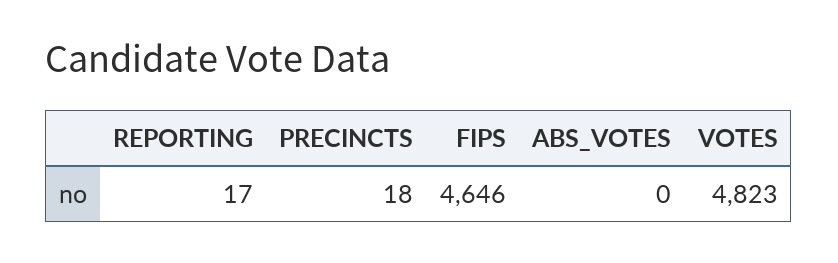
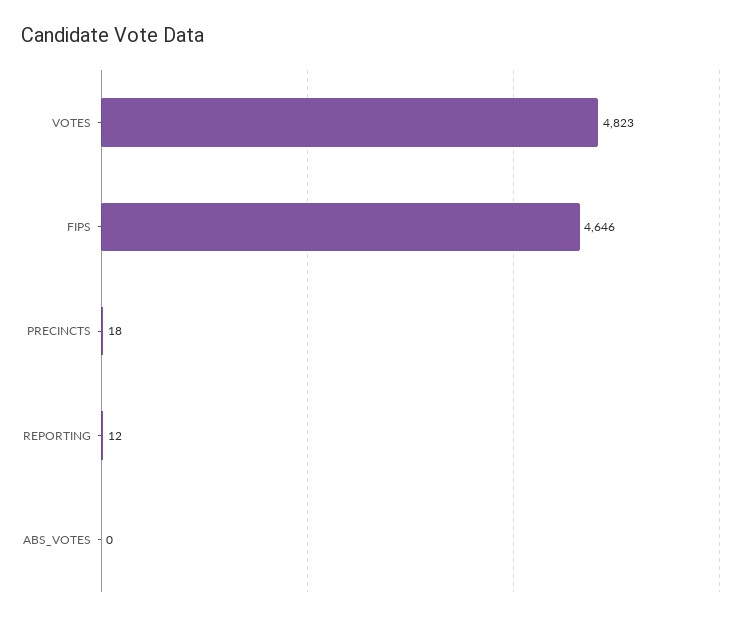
  {
-   "REPORTING": 17,
+   "REPORTING": 12,
    "PRECINCTS": 18,
    "FIPS": 4646,
    "ABS_VOTES": 0,
    "VOTES": 4823
  }

